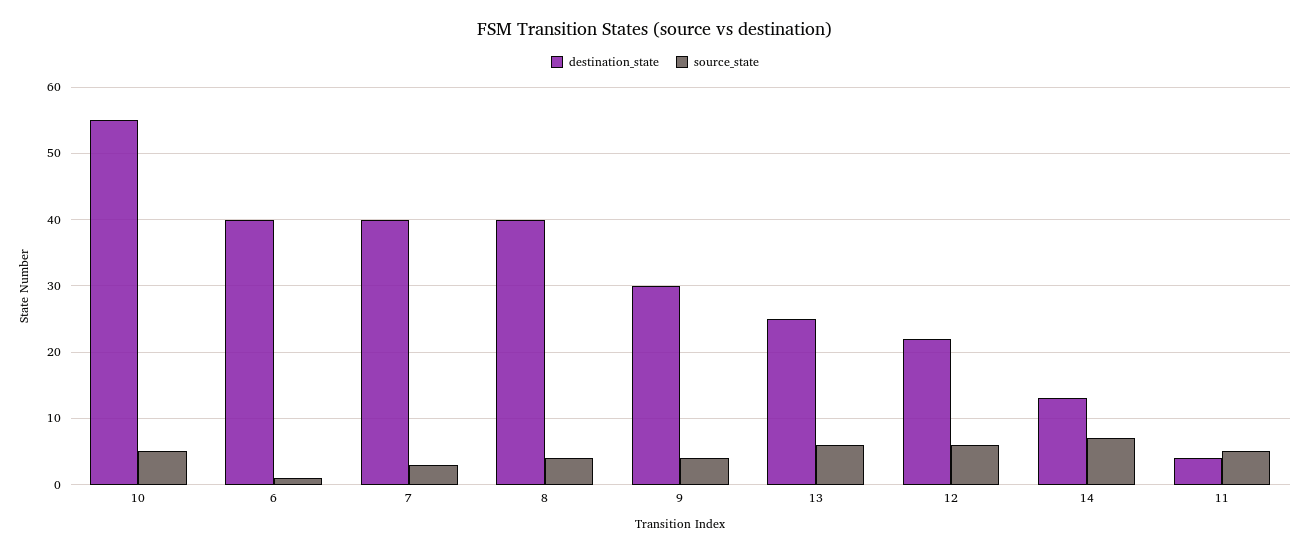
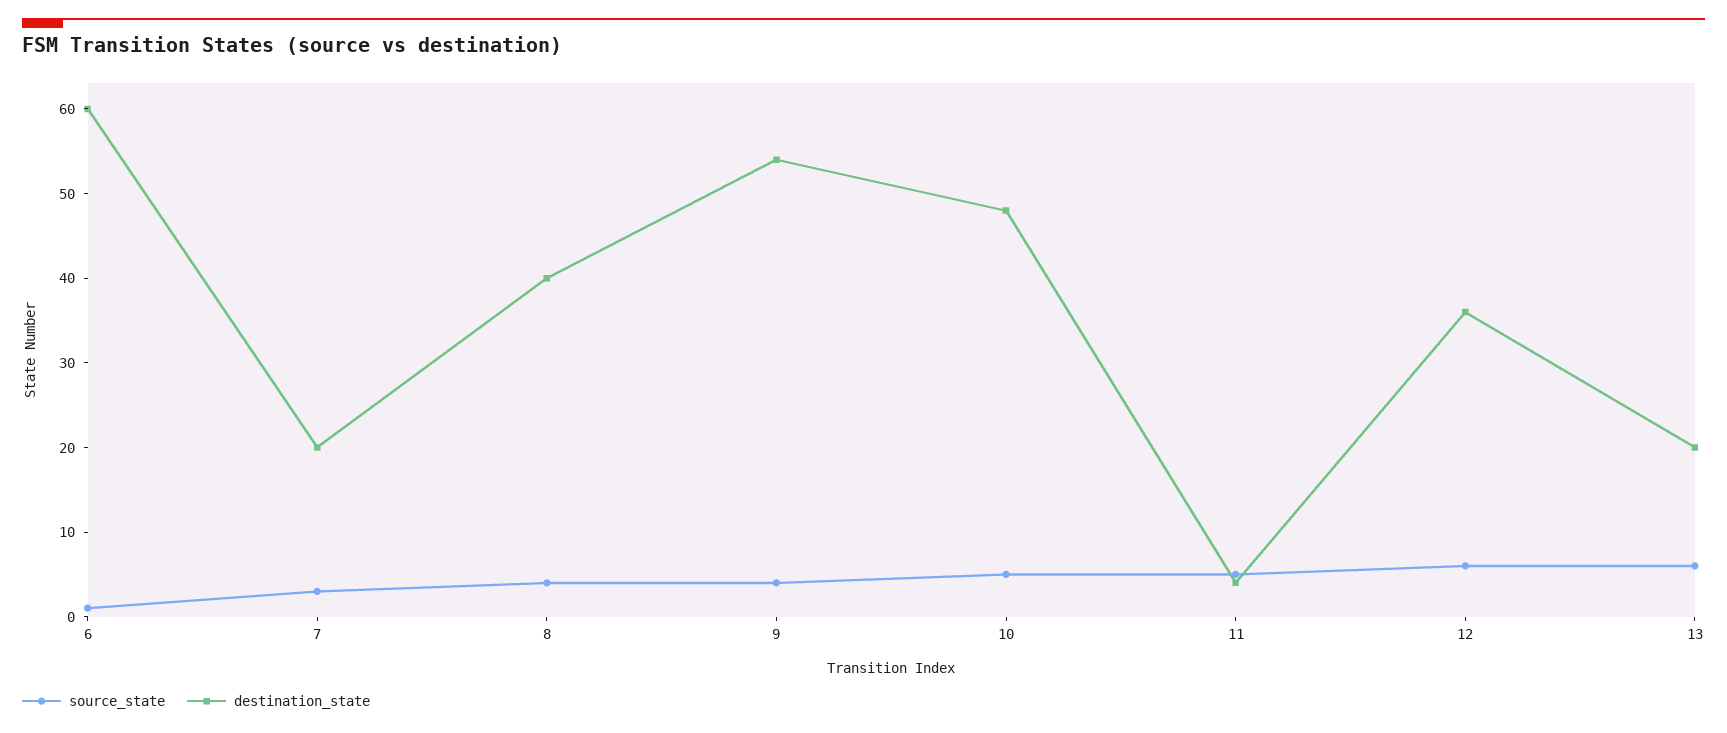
  {
    "destination_state": {
-     "10": 55,
+     "10": 48,
-     "6": 40,
+     "6": 60,
-     "7": 40,
+     "7": 20,
      "8": 40,
-     "9": 30,
+     "9": 54,
-     "13": 25,
+     "13": 20,
-     "12": 22,
+     "12": 36,
-     "14": 13,
      "11": 4
    },
    "source_state": {
      "10": 5,
      "6": 1,
      "7": 3,
      "8": 4,
      "9": 4,
      "13": 6,
      "12": 6,
-     "14": 7,
      "11": 5
    }
  }

